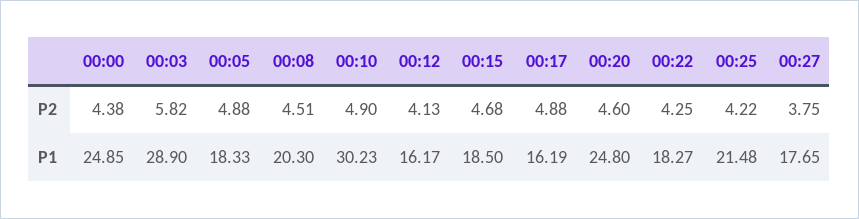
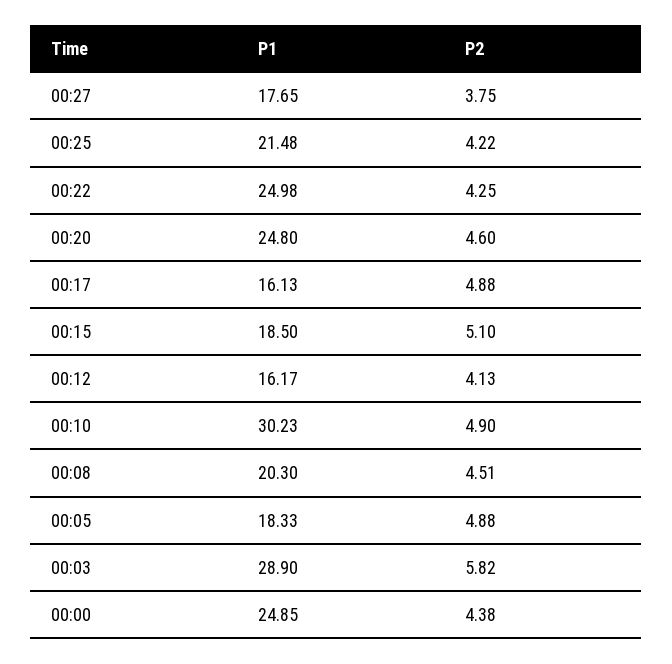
  {
    "00:00": {
      "P2": 4.38,
      "P1": 24.85
    },
    "00:03": {
      "P2": 5.82,
      "P1": 28.9
    },
    "00:05": {
      "P2": 4.88,
      "P1": 18.33
    },
    "00:08": {
      "P2": 4.51,
      "P1": 20.3
    },
    "00:10": {
      "P2": 4.9,
      "P1": 30.23
    },
    "00:12": {
      "P2": 4.13,
      "P1": 16.17
    },
    "00:15": {
-     "P2": 4.68,
+     "P2": 5.1,
      "P1": 18.5
    },
    "00:17": {
      "P2": 4.88,
-     "P1": 16.19
+     "P1": 16.13
    },
    "00:20": {
      "P2": 4.6,
      "P1": 24.8
    },
    "00:22": {
      "P2": 4.25,
-     "P1": 18.27
+     "P1": 24.98
    },
    "00:25": {
      "P2": 4.22,
      "P1": 21.48
    },
    "00:27": {
      "P2": 3.75,
      "P1": 17.65
    }
  }

